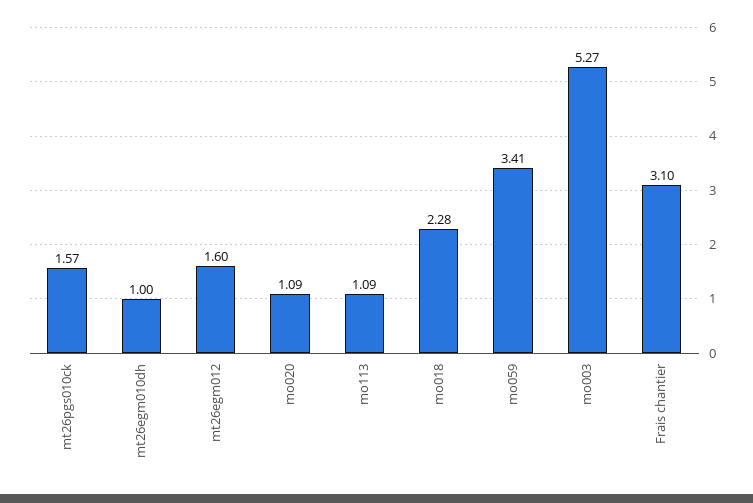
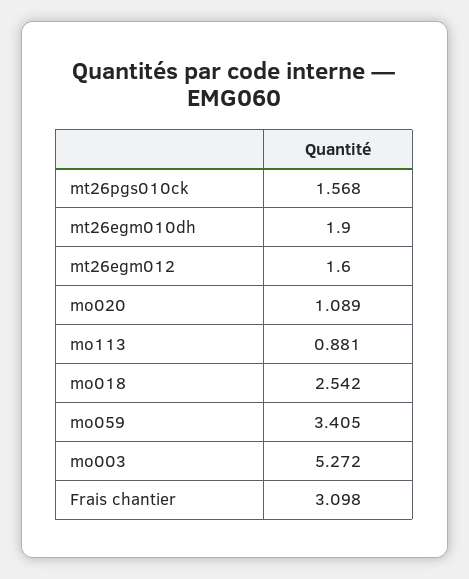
  {
    "mt26pgs010ck": 1.568,
-   "mt26egm010dh": 1,
+   "mt26egm010dh": 1.9,
    "mt26egm012": 1.6,
    "mo020": 1.089,
-   "mo113": 1.09,
+   "mo113": 0.881,
-   "mo018": 2.28,
+   "mo018": 2.542,
    "mo059": 3.405,
    "mo003": 5.272,
    "Frais chantier": 3.098
  }

